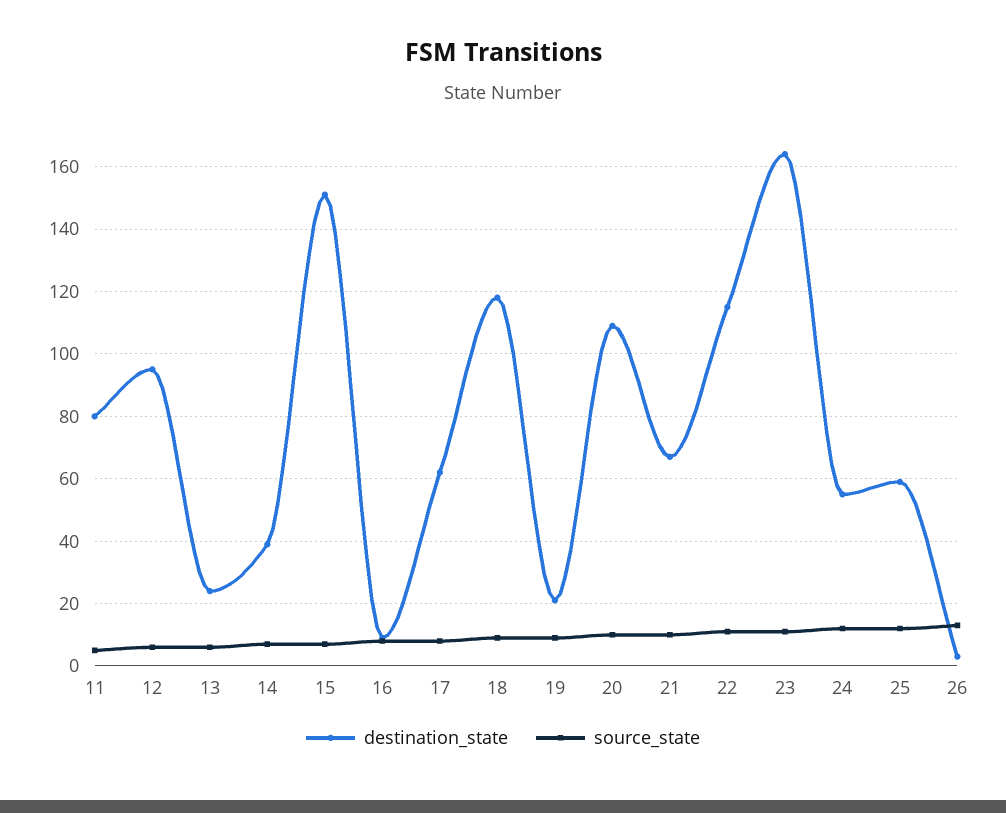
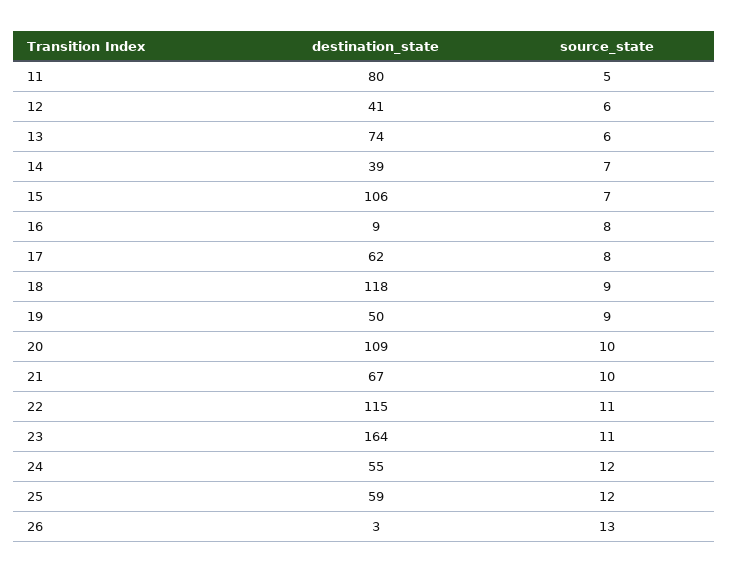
  {
    "destination_state": {
      "11": 80,
-     "12": 95,
+     "12": 41,
-     "13": 25,
+     "13": 74,
      "14": 39,
-     "15": 150,
+     "15": 106,
      "16": 9,
      "17": 62,
      "18": 118,
-     "19": 20,
+     "19": 50,
      "20": 109,
      "21": 67,
      "22": 115,
      "23": 164,
      "24": 55,
      "25": 59,
      "26": 3
    },
    "source_state": {
      "11": 5,
      "12": 6,
      "13": 6,
      "14": 7,
      "15": 7,
      "16": 8,
      "17": 8,
      "18": 9,
      "19": 9,
      "20": 10,
      "21": 10,
      "22": 11,
      "23": 11,
      "24": 12,
      "25": 12,
      "26": 13
    }
  }

